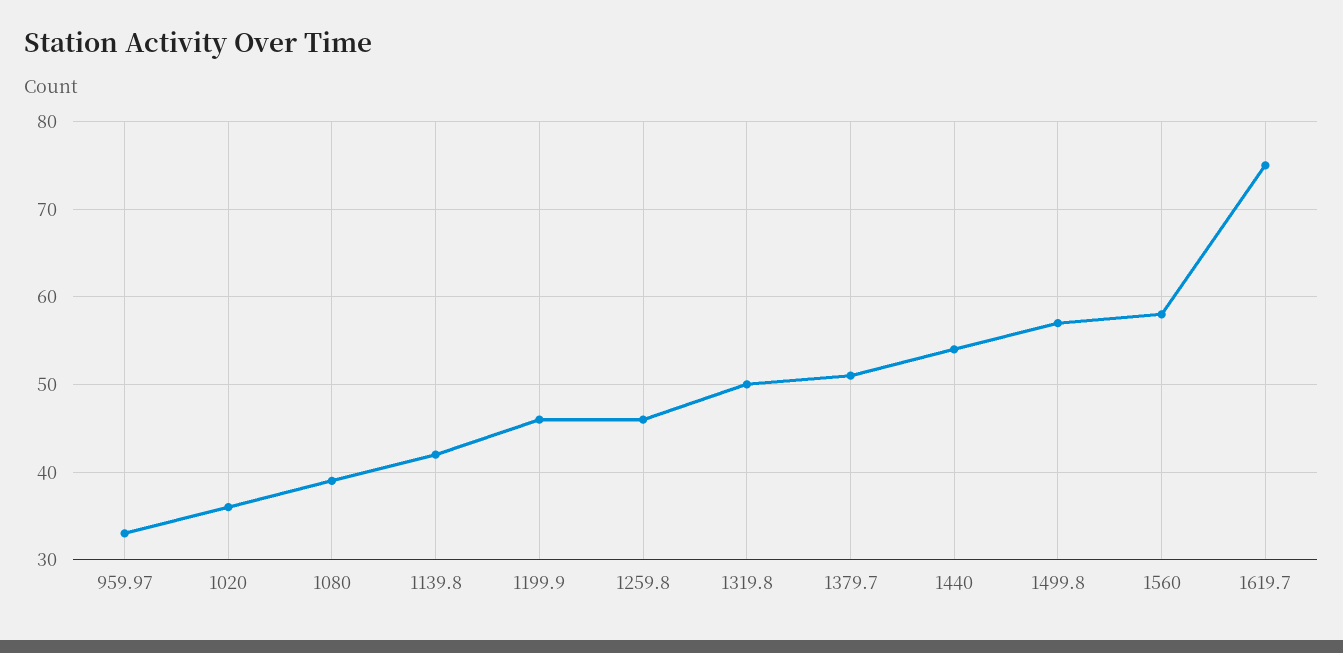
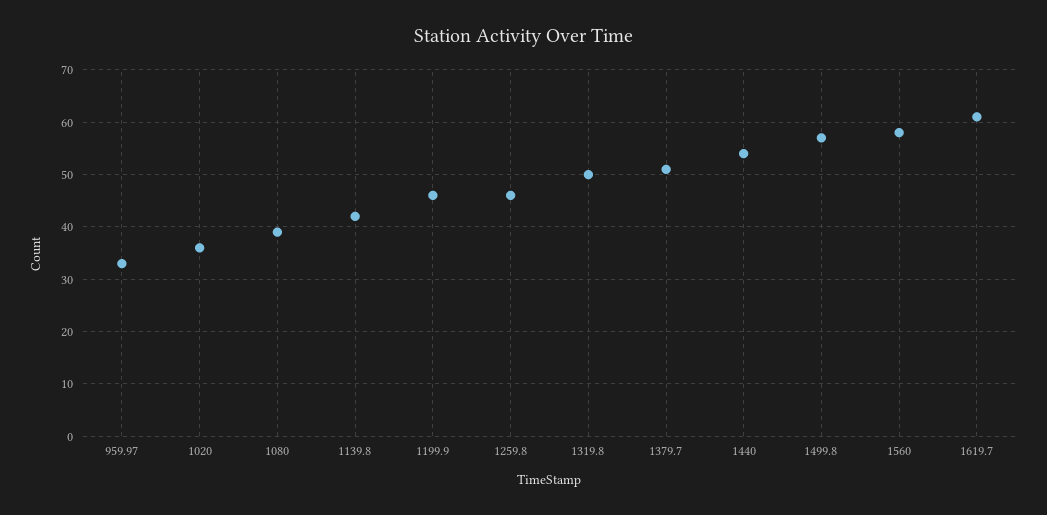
  {
    "959.97": 33,
    "1020": 36,
    "1080": 39,
    "1139.8": 42,
    "1199.9": 46,
    "1259.8": 46,
    "1319.8": 50,
    "1379.7": 51,
    "1440": 54,
    "1499.8": 57,
    "1560": 58,
-   "1619.7": 75
+   "1619.7": 60
  }

